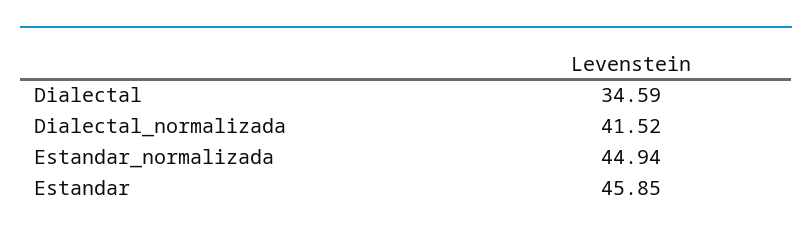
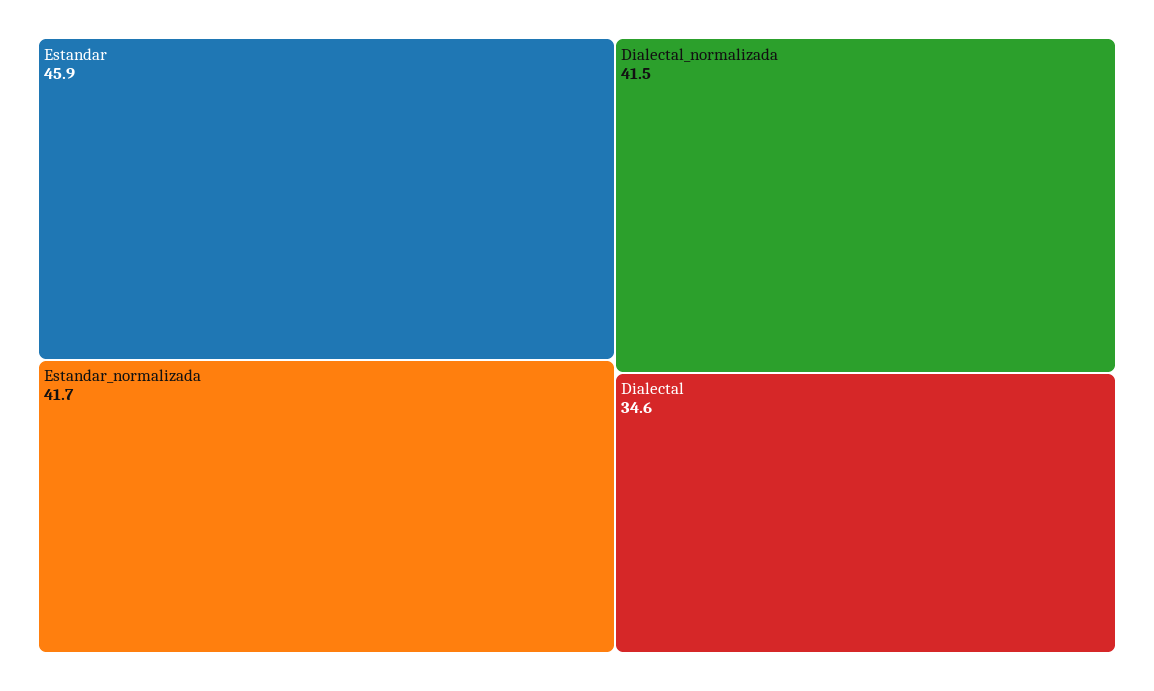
  {
    "Dialectal": 34.59,
    "Dialectal_normalizada": 41.52,
-   "Estandar_normalizada": 44.94,
+   "Estandar_normalizada": 41.7,
    "Estandar": 45.85
  }

